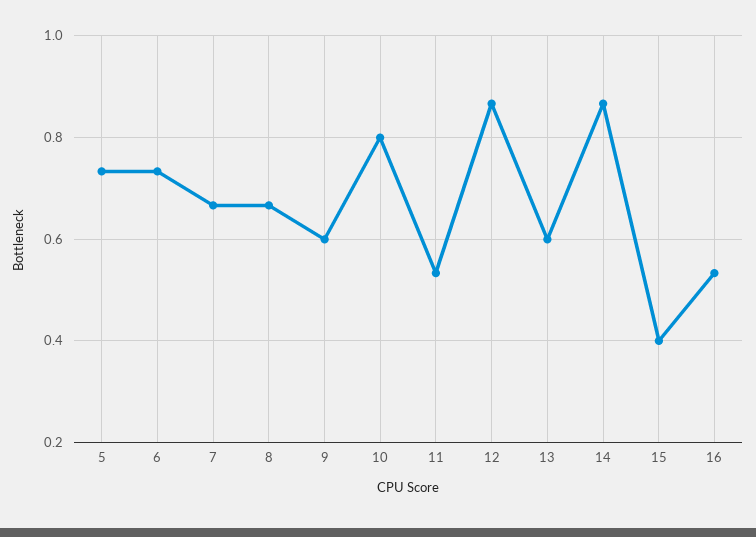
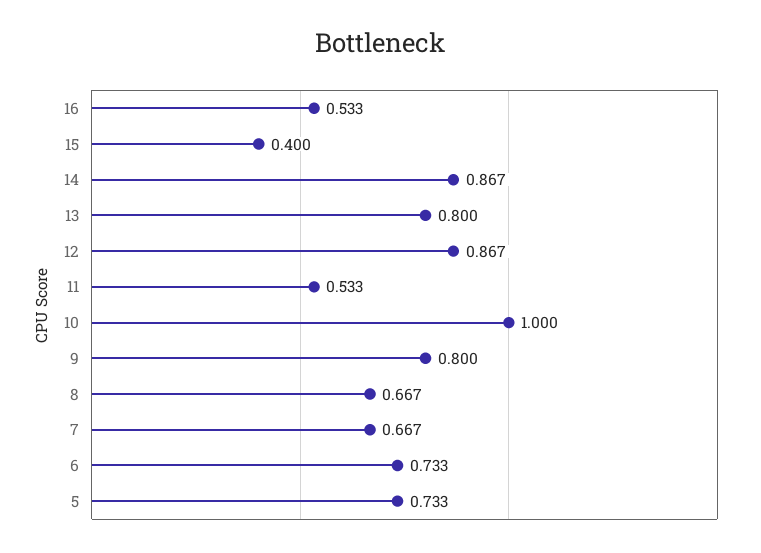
  {
    "5": 0.733,
    "6": 0.733,
    "7": 0.667,
    "8": 0.667,
-   "9": 0.6,
+   "9": 0.8,
-   "10": 0.8,
+   "10": 1,
    "11": 0.533,
    "12": 0.867,
-   "13": 0.6,
+   "13": 0.8,
    "14": 0.867,
    "15": 0.4,
    "16": 0.533
  }

